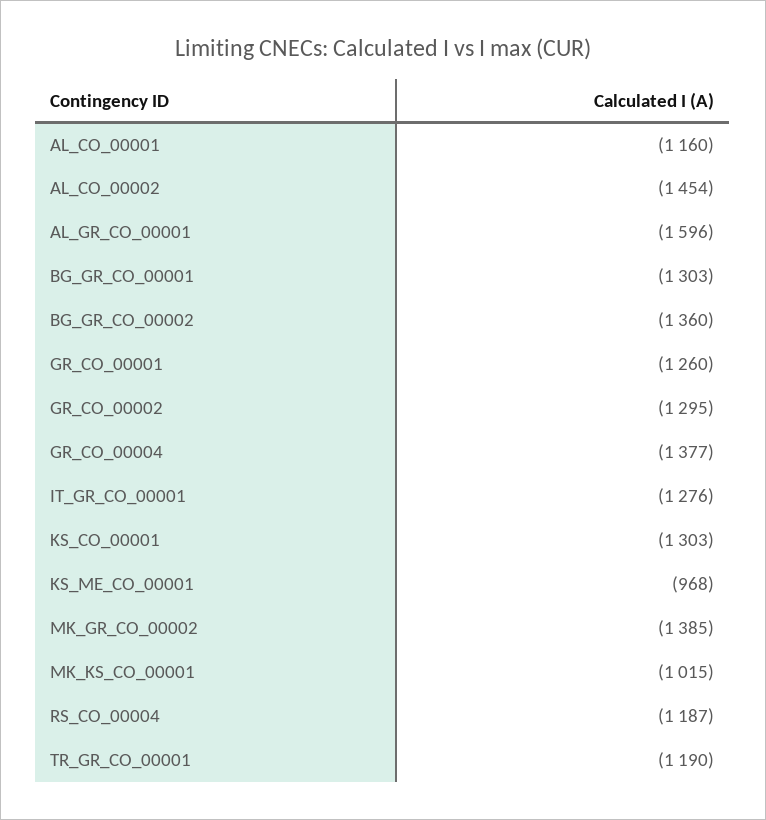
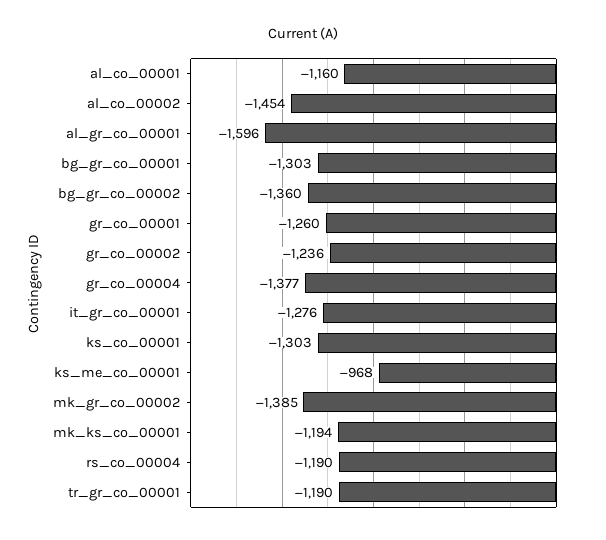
  {
    "AL_CO_00001": -1160,
    "AL_CO_00002": -1454,
    "AL_GR_CO_00001": -1596,
    "BG_GR_CO_00001": -1303,
    "BG_GR_CO_00002": -1360,
    "GR_CO_00001": -1260,
-   "GR_CO_00002": -1295,
+   "GR_CO_00002": -1236,
    "GR_CO_00004": -1377,
    "IT_GR_CO_00001": -1276,
    "KS_CO_00001": -1303,
    "KS_ME_CO_00001": -968,
    "MK_GR_CO_00002": -1385,
-   "MK_KS_CO_00001": -1015,
+   "MK_KS_CO_00001": -1194,
-   "RS_CO_00004": -1187,
+   "RS_CO_00004": -1190,
    "TR_GR_CO_00001": -1190
  }

